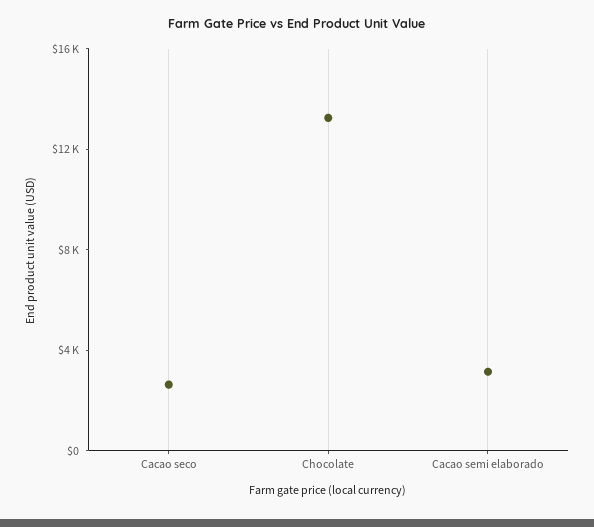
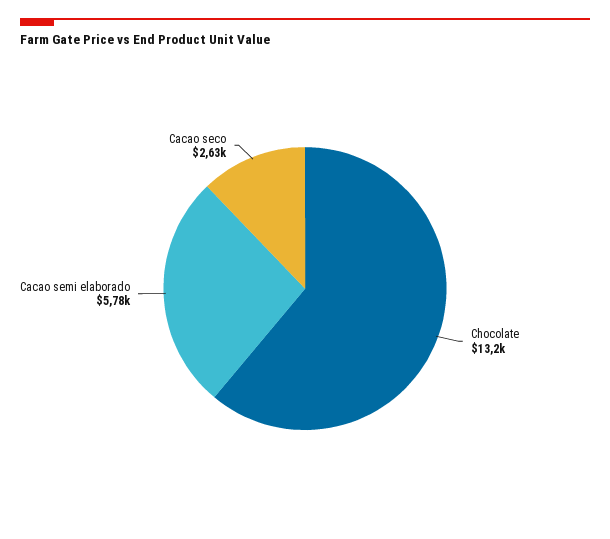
  {
    "Cacao seco": 2630,
    "Chocolate": 13200,
-   "Cacao semi elaborado": 3000
+   "Cacao semi elaborado": 5780
  }

